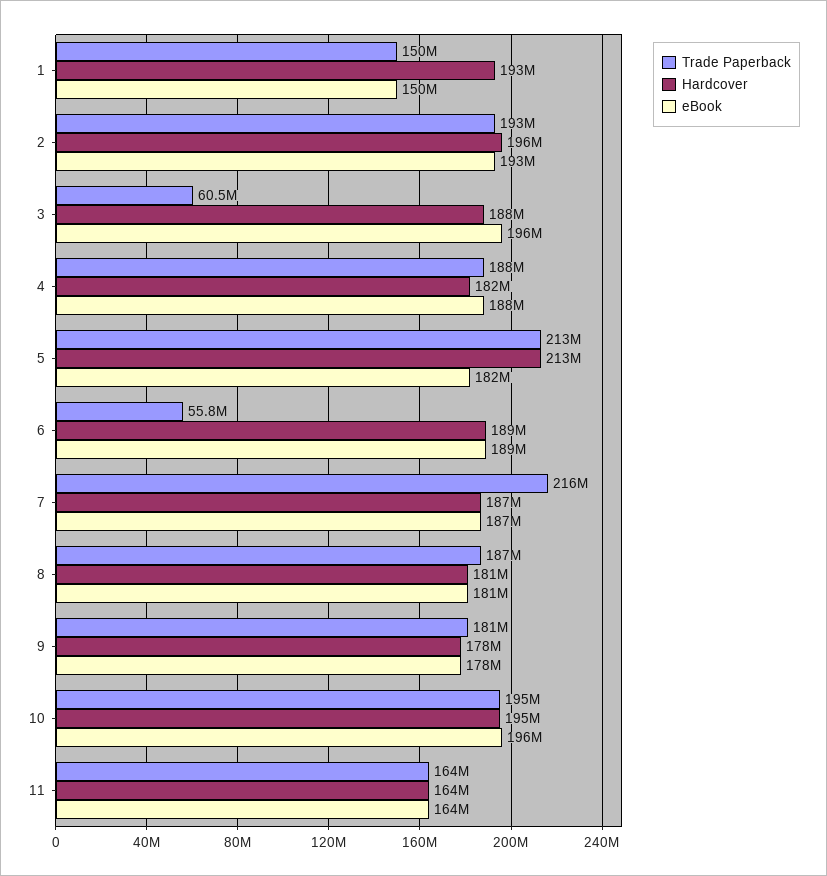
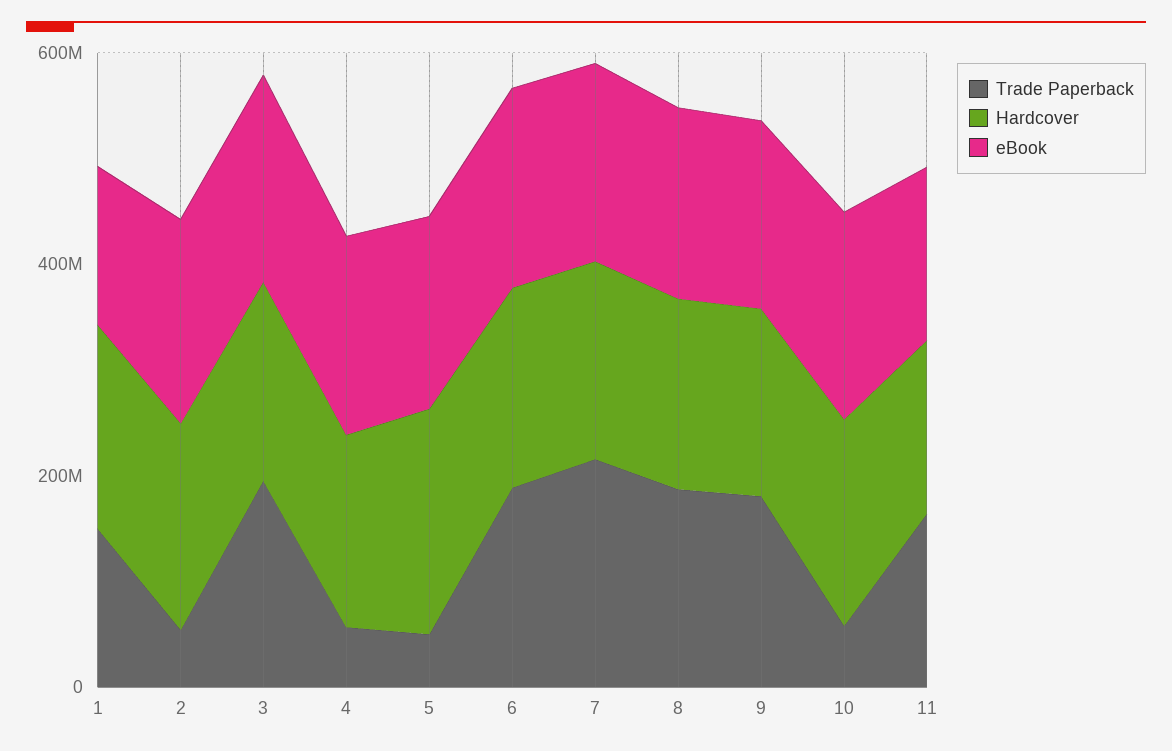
  {
    "Trade Paperback": {
      "1": 150000000,
-     "2": 193000000,
+     "2": 50000000,
-     "3": 60500000,
+     "3": 200000000,
-     "4": 188000000,
+     "4": 50000000,
-     "5": 213000000,
+     "5": 50000000,
-     "6": 55800000,
+     "6": 200000000,
      "7": 216000000,
      "8": 187000000,
      "9": 181000000,
-     "10": 195000000,
+     "10": 50000000,
      "11": 164000000
    },
    "Hardcover": {
      "1": 193000000,
      "2": 196000000,
      "3": 188000000,
      "4": 182000000,
      "5": 213000000,
      "6": 189000000,
      "7": 187000000,
      "8": 181000000,
      "9": 178000000,
      "10": 195000000,
      "11": 164000000
    },
    "eBook": {
      "1": 150000000,
      "2": 193000000,
      "3": 196000000,
      "4": 188000000,
      "5": 182000000,
      "6": 189000000,
      "7": 187000000,
      "8": 181000000,
      "9": 178000000,
      "10": 196000000,
      "11": 164000000
    }
  }

